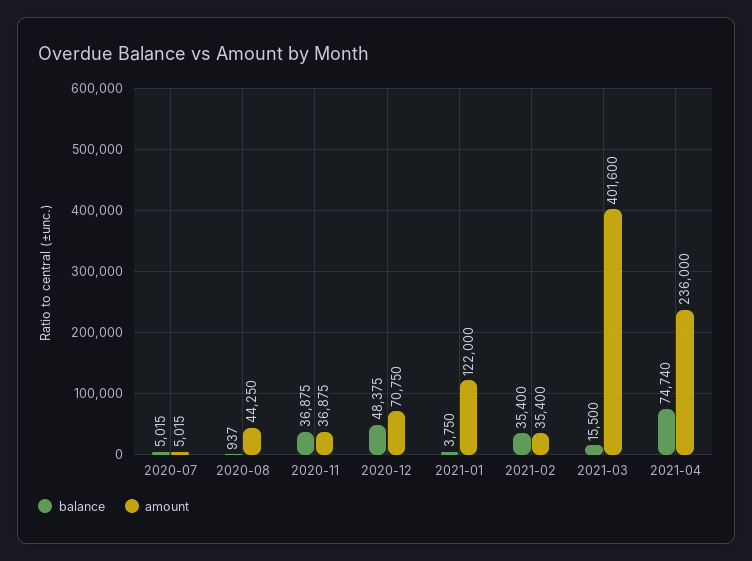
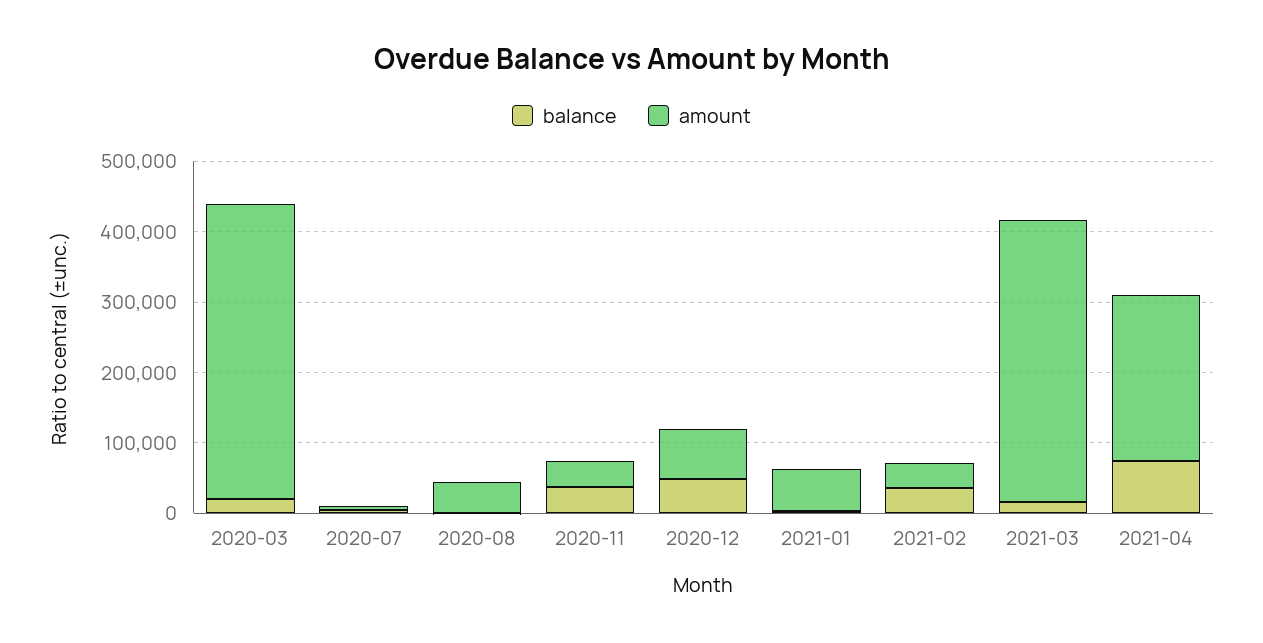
  {
    "balance": {
      "2020-07": 5015,
      "2020-08": 937,
      "2020-11": 36875,
      "2020-12": 48375,
      "2021-01": 3750,
      "2021-02": 35400,
      "2021-03": 15500,
-     "2021-04": 74740
+     "2021-04": 74740,
+     "2020-03": 20000
    },
    "amount": {
      "2020-07": 5015,
      "2020-08": 44250,
      "2020-11": 36875,
      "2020-12": 70750,
-     "2021-01": 122000,
+     "2021-01": 60000,
      "2021-02": 35400,
      "2021-03": 401600,
-     "2021-04": 236000
+     "2021-04": 236000,
+     "2020-03": 420000
    }
  }

